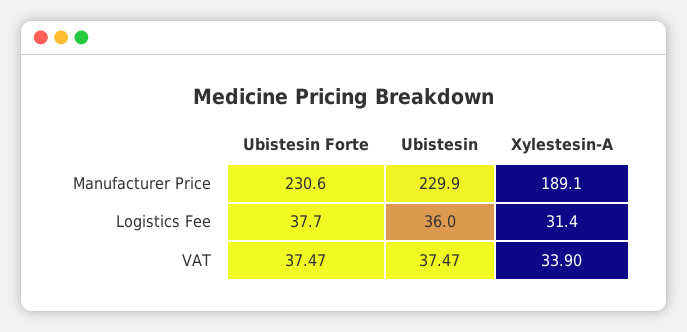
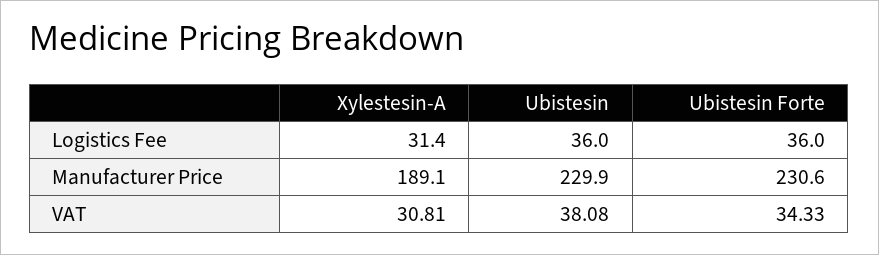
  {
    "Ubistesin Forte": {
      "Manufacturer Price": 230.6,
-     "Logistics Fee": 37.7,
+     "Logistics Fee": 36,
-     "VAT": 37.47
+     "VAT": 34.33
    },
    "Ubistesin": {
      "Manufacturer Price": 229.9,
      "Logistics Fee": 36,
-     "VAT": 37.47
+     "VAT": 38.08
    },
    "Xylestesin-A": {
      "Manufacturer Price": 189.1,
      "Logistics Fee": 31.4,
-     "VAT": 33.9
+     "VAT": 30.81
    }
  }

